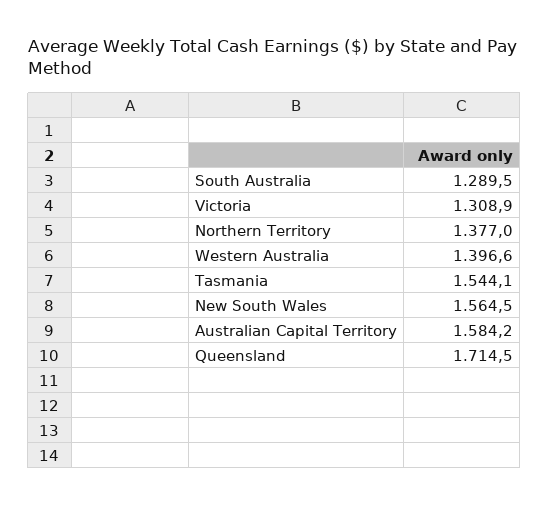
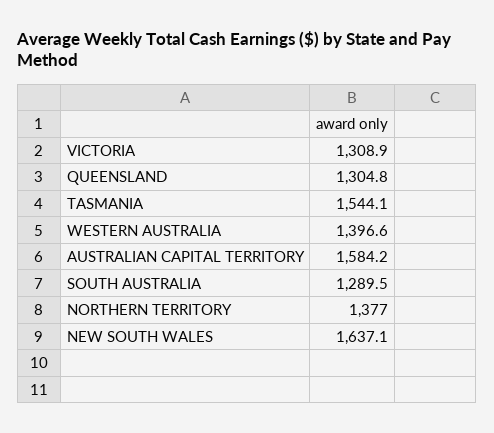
  {
    "South Australia": 1289.5,
    "Victoria": 1308.9,
    "Northern Territory": 1377,
    "Western Australia": 1396.6,
    "Tasmania": 1544.1,
-   "New South Wales": 1564.5,
+   "New South Wales": 1637.1,
    "Australian Capital Territory": 1584.2,
-   "Queensland": 1714.5
+   "Queensland": 1304.8
  }

